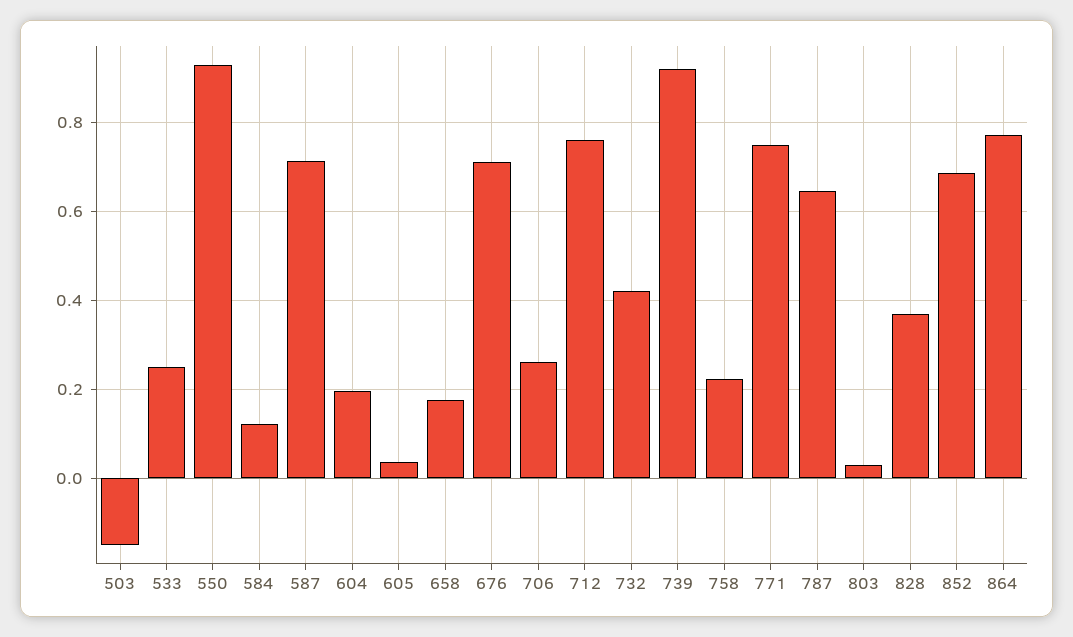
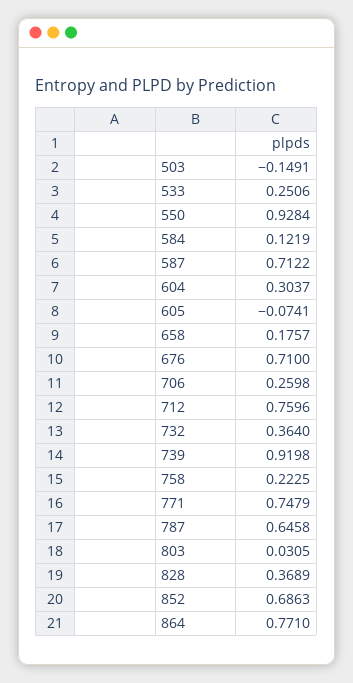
  {
    "503": -0.1491,
    "533": 0.2506,
    "550": 0.9284,
    "584": 0.1219,
    "587": 0.7122,
-   "604": 0.2,
+   "604": 0.3037,
-   "605": 0.04,
+   "605": -0.0741,
    "658": 0.1757,
    "676": 0.71,
    "706": 0.2598,
    "712": 0.7596,
-   "732": 0.42,
+   "732": 0.364,
    "739": 0.9198,
    "758": 0.2225,
    "771": 0.7479,
    "787": 0.6458,
    "803": 0.0305,
    "828": 0.3689,
    "852": 0.6863,
    "864": 0.771
  }

